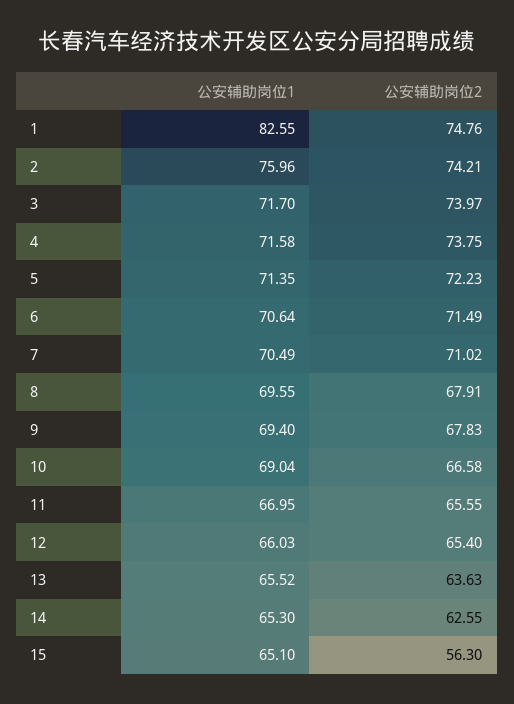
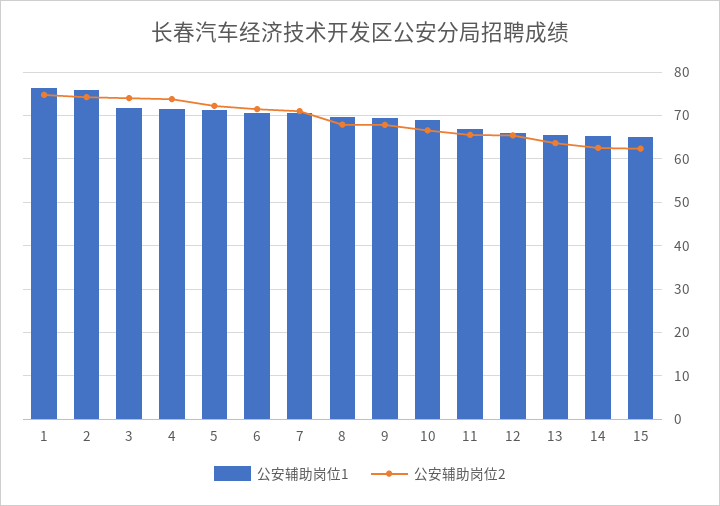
  {
    "公安辅助岗位1": {
-     "1": 82.55,
+     "1": 76,
      "2": 75.96,
      "3": 71.7,
      "4": 71.58,
      "5": 71.35,
      "6": 70.64,
      "7": 70.49,
      "8": 69.55,
      "9": 69.4,
      "10": 69.04,
      "11": 66.95,
      "12": 66.03,
      "13": 65.52,
      "14": 65.3,
      "15": 65.1
    },
    "公安辅助岗位2": {
      "1": 74.76,
      "2": 74.21,
      "3": 73.97,
      "4": 73.75,
      "5": 72.23,
      "6": 71.49,
      "7": 71.02,
      "8": 67.91,
      "9": 67.83,
      "10": 66.58,
      "11": 65.55,
      "12": 65.4,
      "13": 63.63,
      "14": 62.55,
-     "15": 56.3
+     "15": 62
    }
  }

